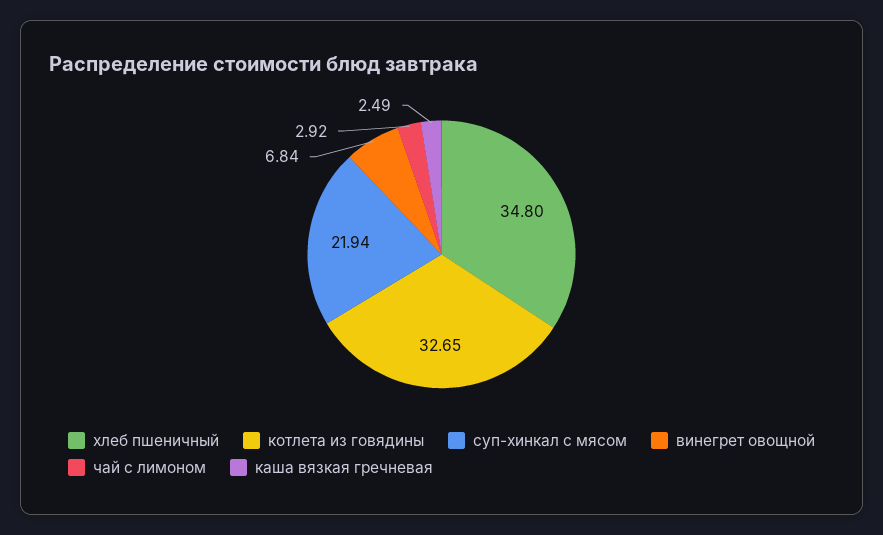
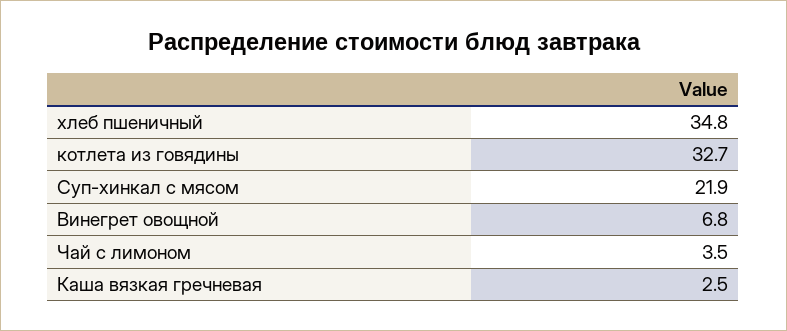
  {
    "хлеб пшеничный": 34.8,
    "котлета из говядины": 32.65,
    "суп-хинкал с мясом": 21.94,
    "винегрет овощной": 6.84,
-   "чай с лимоном": 2.92,
+   "чай с лимоном": 3.5,
    "каша вязкая гречневая": 2.49
  }

